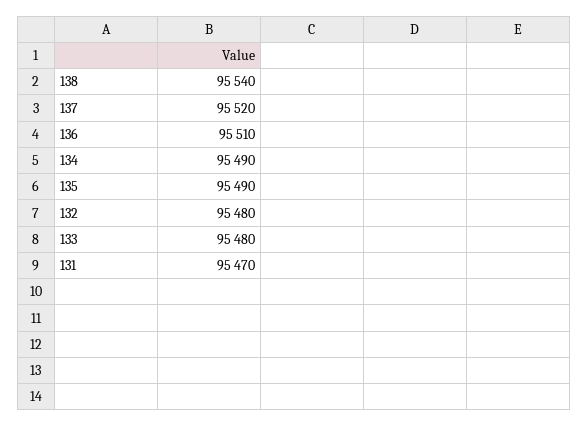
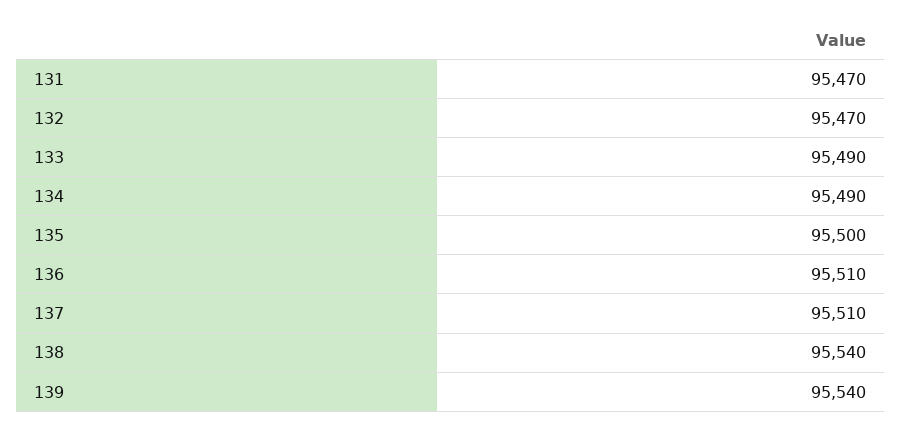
  {
    "138": 95540,
-   "137": 95520,
+   "137": 95510,
    "136": 95510,
    "134": 95490,
-   "135": 95490,
+   "135": 95500,
-   "132": 95480,
+   "132": 95470,
-   "133": 95480,
+   "133": 95490,
-   "131": 95470
+   "131": 95470,
+   "139": 95540
  }

